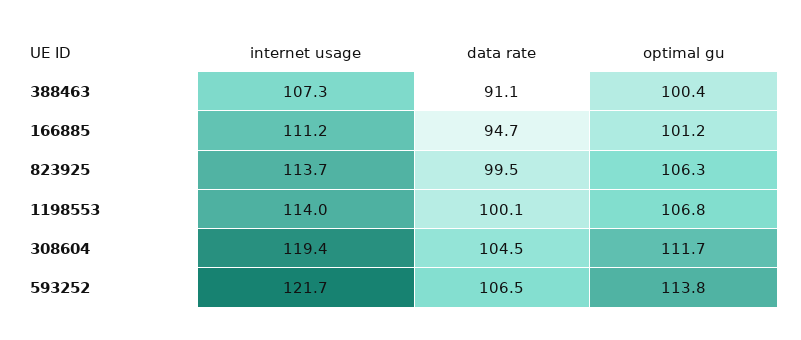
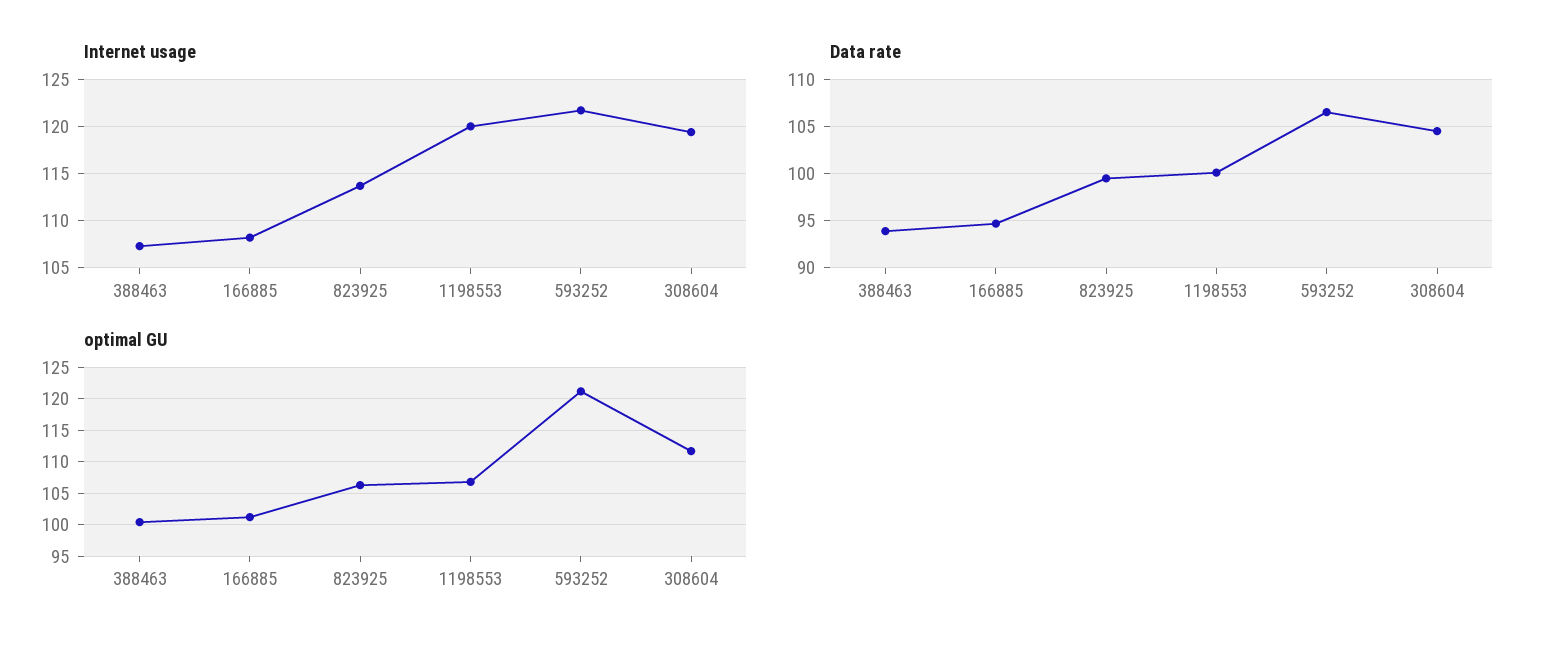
  {
    "internet usage": {
      "388463": 107.3,
-     "166885": 111.2,
+     "166885": 108,
      "823925": 113.7,
-     "1198553": 114,
+     "1198553": 120,
      "308604": 119.4,
      "593252": 121.7
    },
    "data rate": {
-     "388463": 91.1,
+     "388463": 94,
      "166885": 94.7,
      "823925": 99.5,
      "1198553": 100.1,
      "308604": 104.5,
      "593252": 106.5
    },
    "optimal gu": {
      "388463": 100.4,
      "166885": 101.2,
      "823925": 106.3,
      "1198553": 106.8,
      "308604": 111.7,
-     "593252": 113.8
+     "593252": 121
    }
  }

